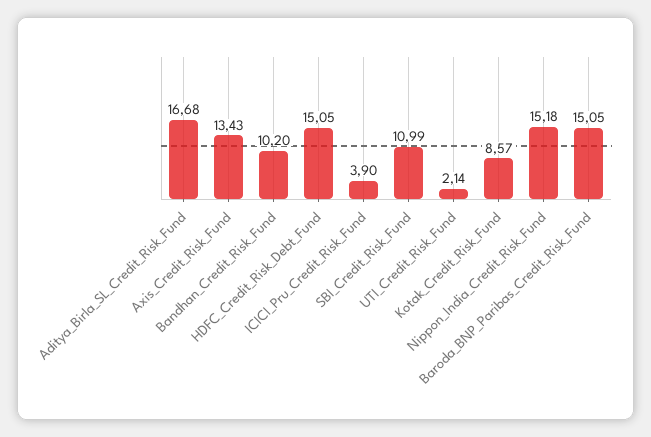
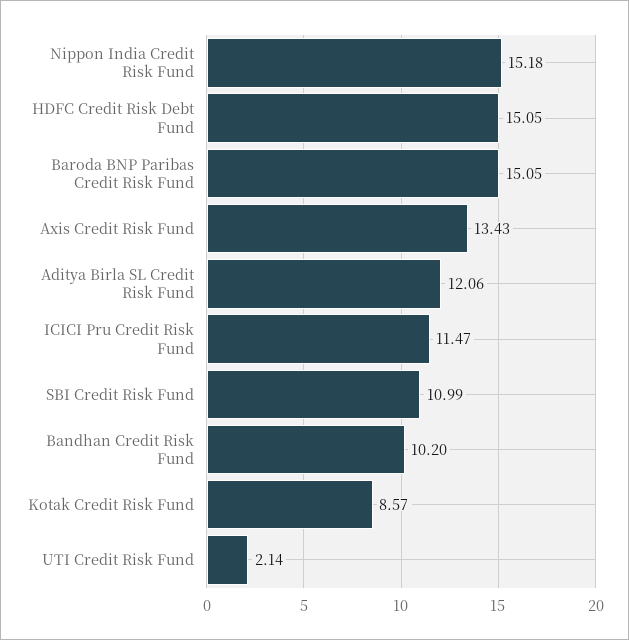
  {
-   "Aditya_Birla_SL_Credit_Risk_Fund": 16.68,
+   "Aditya_Birla_SL_Credit_Risk_Fund": 12.06,
    "Axis_Credit_Risk_Fund": 13.43,
    "Bandhan_Credit_Risk_Fund": 10.2,
    "HDFC_Credit_Risk_Debt_Fund": 15.05,
-   "ICICI_Pru_Credit_Risk_Fund": 3.9,
+   "ICICI_Pru_Credit_Risk_Fund": 11.47,
    "SBI_Credit_Risk_Fund": 10.99,
    "UTI_Credit_Risk_Fund": 2.14,
    "Kotak_Credit_Risk_Fund": 8.57,
    "Nippon_India_Credit_Risk_Fund": 15.18,
    "Baroda_BNP_Paribas_Credit_Risk_Fund": 15.05
  }

